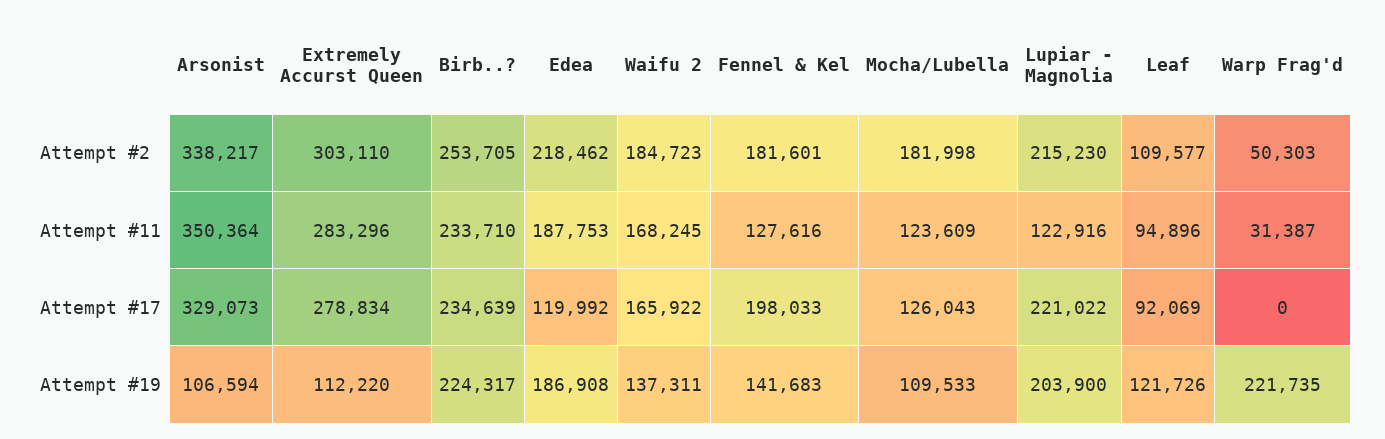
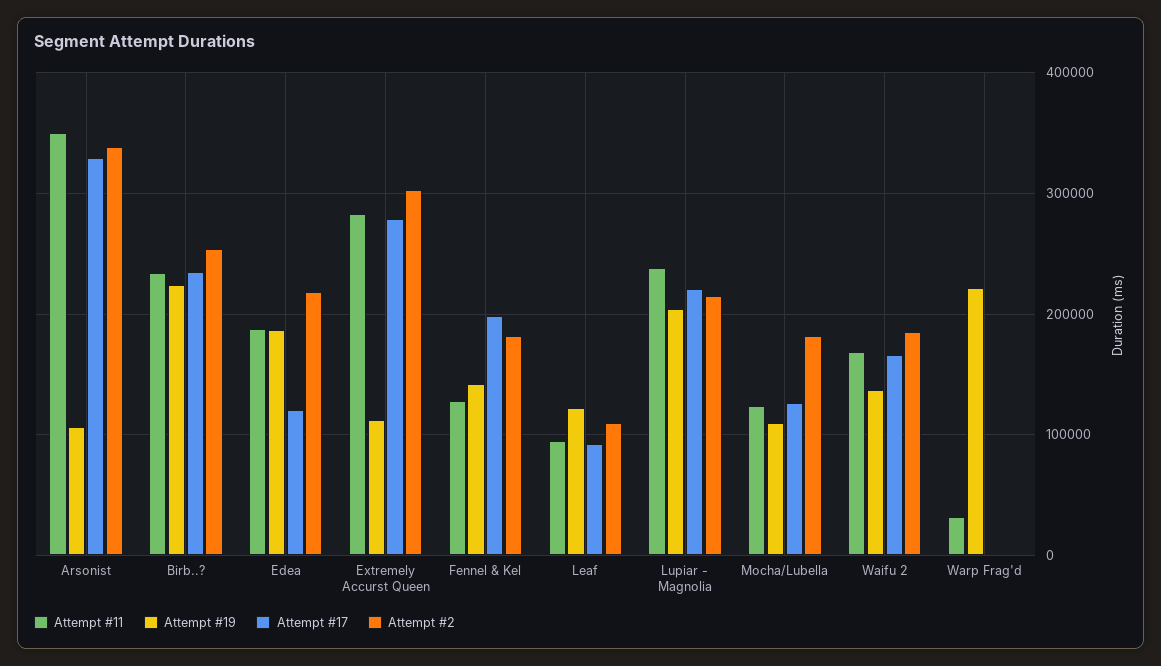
  {
    "Attempt #2": {
      "Arsonist": 338217,
      "Extremely Accurst Queen": 303110,
      "Birb..?": 253705,
      "Edea": 218462,
      "Waifu 2": 184723,
      "Fennel & Kel": 181601,
      "Mocha/Lubella": 181998,
      "Lupiar - Magnolia": 215230,
      "Leaf": 109577,
-     "Warp Frag'd": 50303
+     "Warp Frag'd": 0
    },
    "Attempt #11": {
      "Arsonist": 350364,
      "Extremely Accurst Queen": 283296,
      "Birb..?": 233710,
      "Edea": 187753,
      "Waifu 2": 168245,
      "Fennel & Kel": 127616,
      "Mocha/Lubella": 123609,
-     "Lupiar - Magnolia": 122916,
+     "Lupiar - Magnolia": 240000,
      "Leaf": 94896,
      "Warp Frag'd": 31387
    },
    "Attempt #17": {
      "Arsonist": 329073,
      "Extremely Accurst Queen": 278834,
      "Birb..?": 234639,
      "Edea": 119992,
      "Waifu 2": 165922,
      "Fennel & Kel": 198033,
      "Mocha/Lubella": 126043,
      "Lupiar - Magnolia": 221022,
      "Leaf": 92069,
      "Warp Frag'd": 0
    },
    "Attempt #19": {
      "Arsonist": 106594,
      "Extremely Accurst Queen": 112220,
      "Birb..?": 224317,
      "Edea": 186908,
      "Waifu 2": 137311,
      "Fennel & Kel": 141683,
      "Mocha/Lubella": 109533,
      "Lupiar - Magnolia": 203900,
      "Leaf": 121726,
      "Warp Frag'd": 221735
    }
  }

